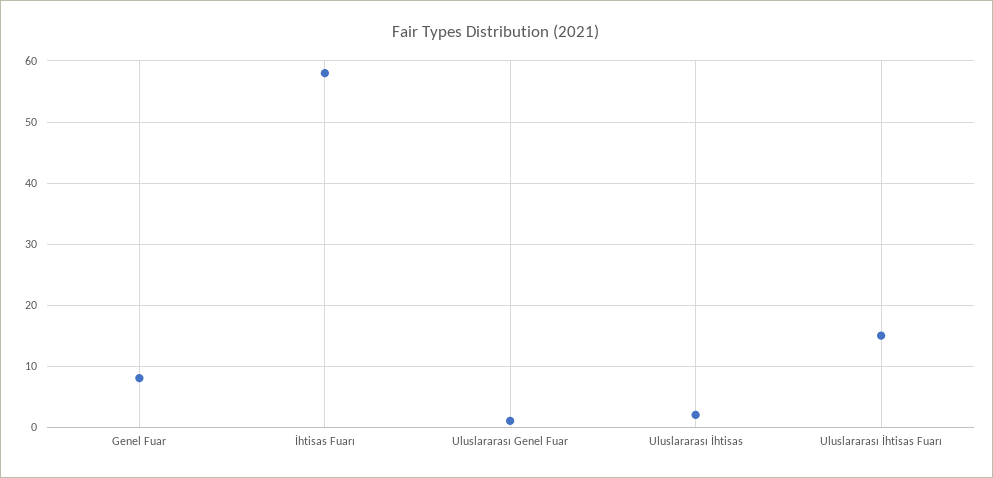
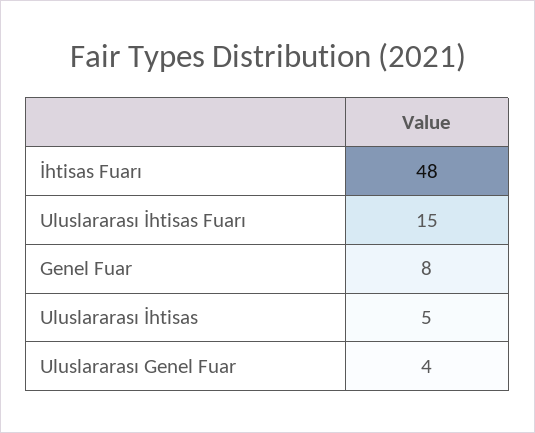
  {
    "Genel Fuar": 8,
-   "İhtisas Fuarı": 58,
+   "İhtisas Fuarı": 48,
-   "Uluslararası Genel Fuar": 1,
+   "Uluslararası Genel Fuar": 4,
-   "Uluslararası İhtisas": 2,
+   "Uluslararası İhtisas": 5,
    "Uluslararası İhtisas Fuarı": 15
  }

